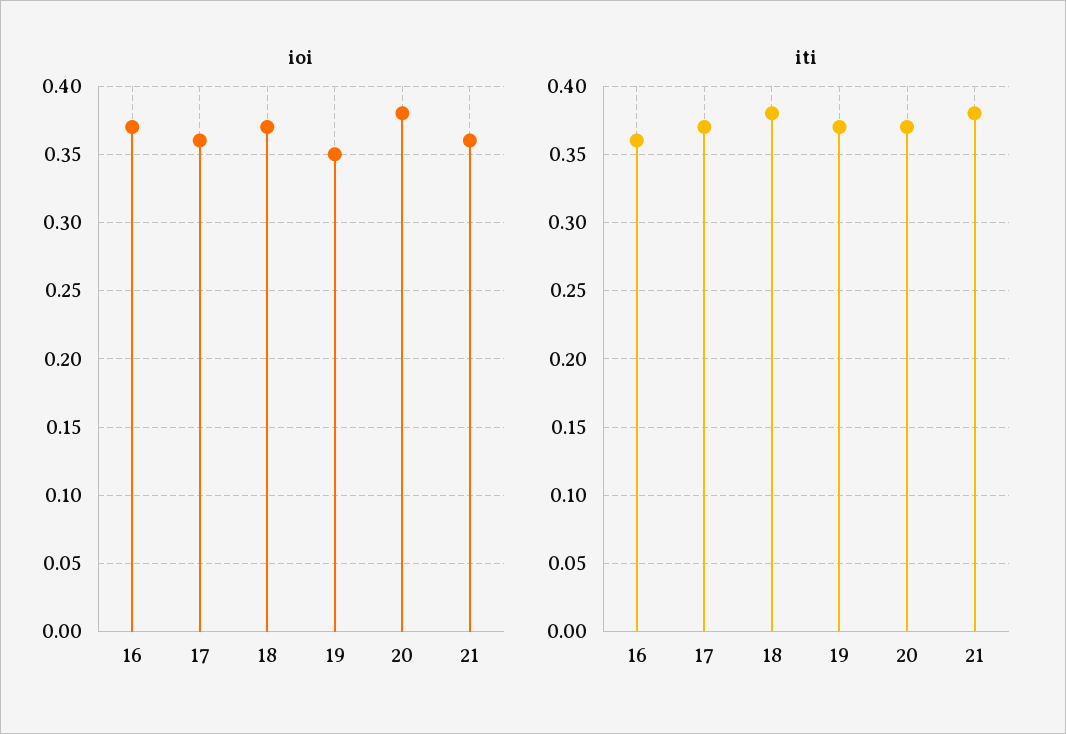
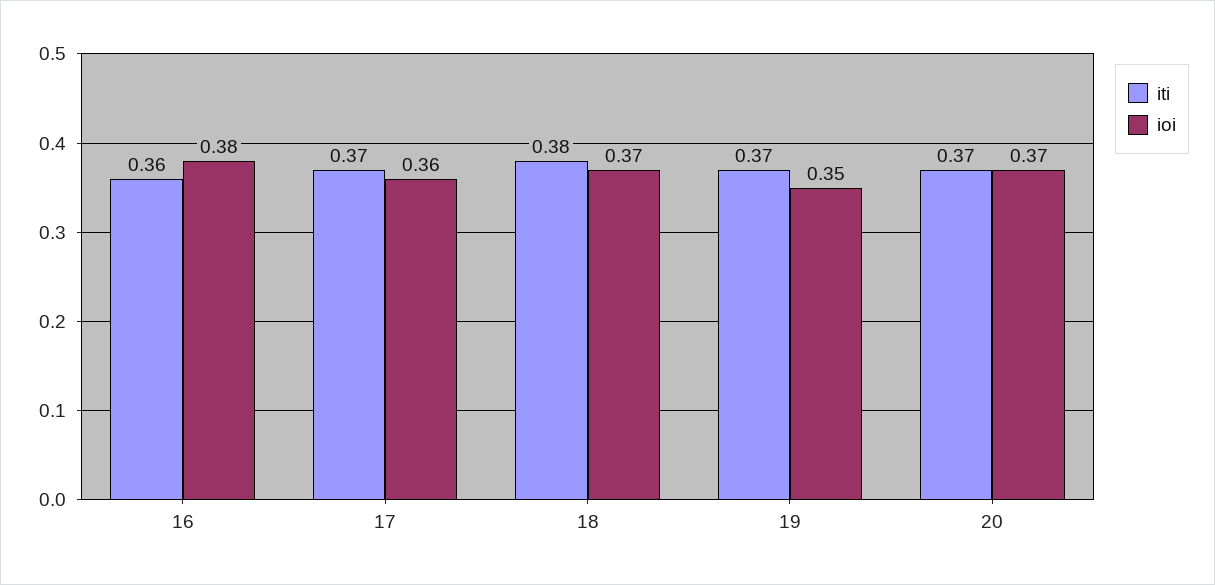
  {
    "ioi": {
-     "16": 0.37,
+     "16": 0.38,
      "17": 0.36,
      "18": 0.37,
      "19": 0.35,
-     "20": 0.38,
+     "20": 0.37
-     "21": 0.36
    },
    "iti": {
      "16": 0.36,
      "17": 0.37,
      "18": 0.38,
      "19": 0.37,
-     "20": 0.37,
+     "20": 0.37
-     "21": 0.38
    }
  }

